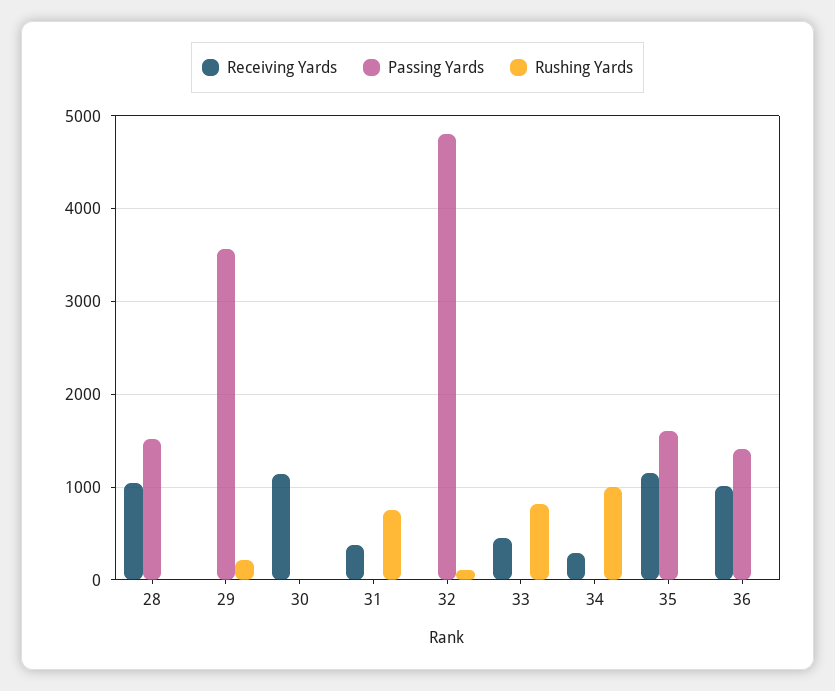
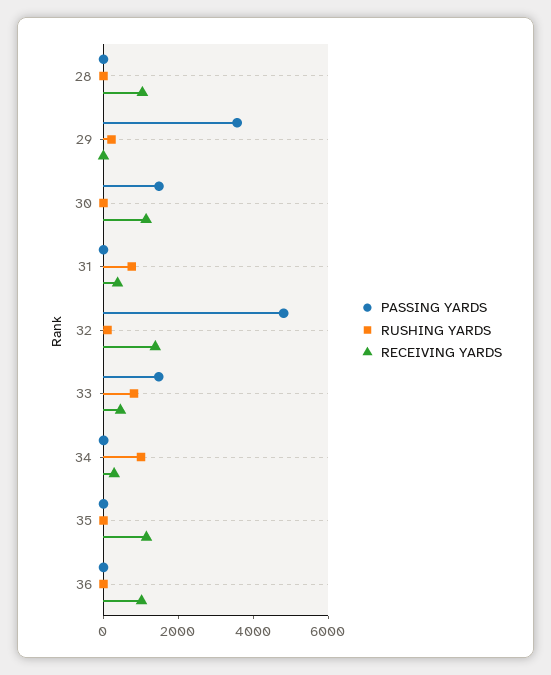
  {
    "Receiving Yards": {
      "28": 1000,
      "29": 0,
      "30": 1100,
      "31": 400,
-     "32": 0,
+     "32": 1500,
      "33": 500,
      "34": 300,
      "35": 1100,
      "36": 1000
    },
    "Passing Yards": {
-     "28": 1500,
+     "28": 0,
      "29": 3600,
-     "30": 0,
+     "30": 1500,
      "31": 0,
      "32": 4800,
-     "33": 0,
+     "33": 1500,
      "34": 0,
-     "35": 1600,
+     "35": 0,
-     "36": 1400
+     "36": 0
    },
    "Rushing Yards": {
      "28": 0,
      "29": 200,
      "30": 0,
      "31": 800,
      "32": 100,
      "33": 800,
      "34": 1000,
      "35": 0,
      "36": 0
    }
  }

